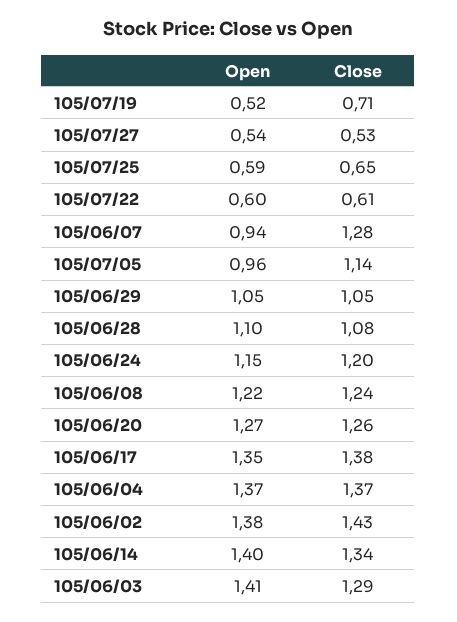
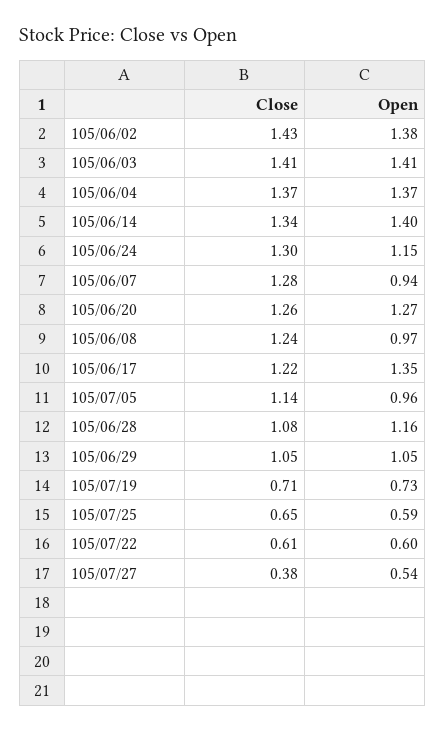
  {
    "Open": {
-     "105/07/19": 0.52,
+     "105/07/19": 0.73,
      "105/07/27": 0.54,
      "105/07/25": 0.59,
      "105/07/22": 0.6,
      "105/06/07": 0.94,
      "105/07/05": 0.96,
      "105/06/29": 1.05,
-     "105/06/28": 1.1,
+     "105/06/28": 1.16,
      "105/06/24": 1.15,
-     "105/06/08": 1.22,
+     "105/06/08": 0.97,
      "105/06/20": 1.27,
      "105/06/17": 1.35,
      "105/06/04": 1.37,
      "105/06/02": 1.38,
      "105/06/14": 1.4,
      "105/06/03": 1.41
    },
    "Close": {
      "105/07/19": 0.71,
-     "105/07/27": 0.53,
+     "105/07/27": 0.38,
      "105/07/25": 0.65,
      "105/07/22": 0.61,
      "105/06/07": 1.28,
      "105/07/05": 1.14,
      "105/06/29": 1.05,
      "105/06/28": 1.08,
-     "105/06/24": 1.2,
+     "105/06/24": 1.3,
      "105/06/08": 1.24,
      "105/06/20": 1.26,
-     "105/06/17": 1.38,
+     "105/06/17": 1.22,
      "105/06/04": 1.37,
      "105/06/02": 1.43,
      "105/06/14": 1.34,
-     "105/06/03": 1.29
+     "105/06/03": 1.41
    }
  }

